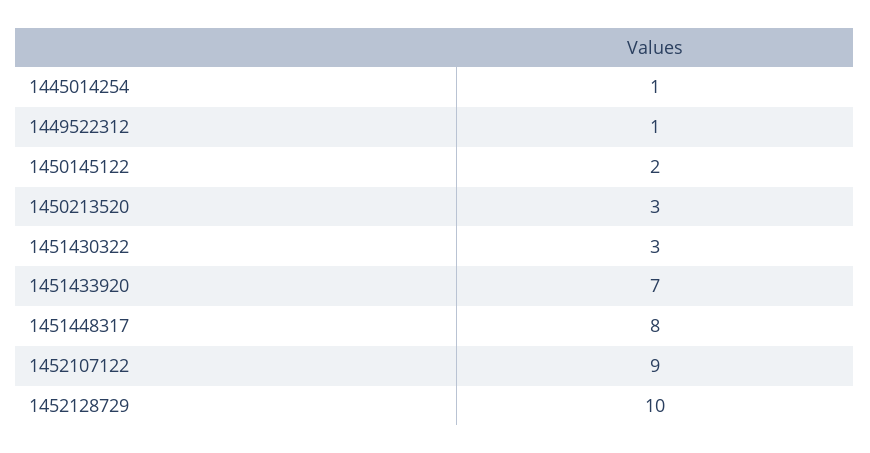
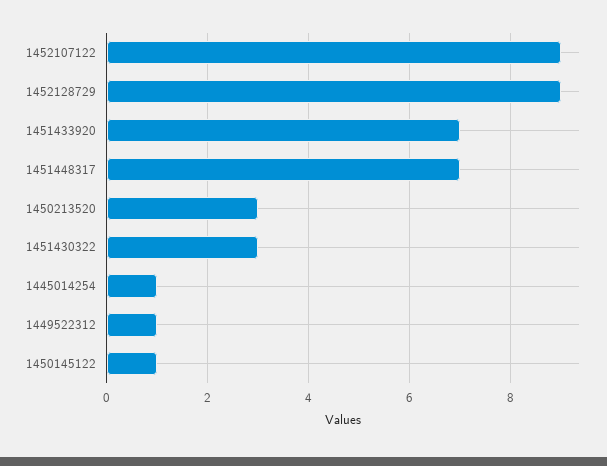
  {
    "1445014254": 1,
    "1449522312": 1,
-   "1450145122": 2,
+   "1450145122": 1,
    "1450213520": 3,
    "1451430322": 3,
    "1451433920": 7,
-   "1451448317": 8,
+   "1451448317": 7,
    "1452107122": 9,
-   "1452128729": 10
+   "1452128729": 9
  }

